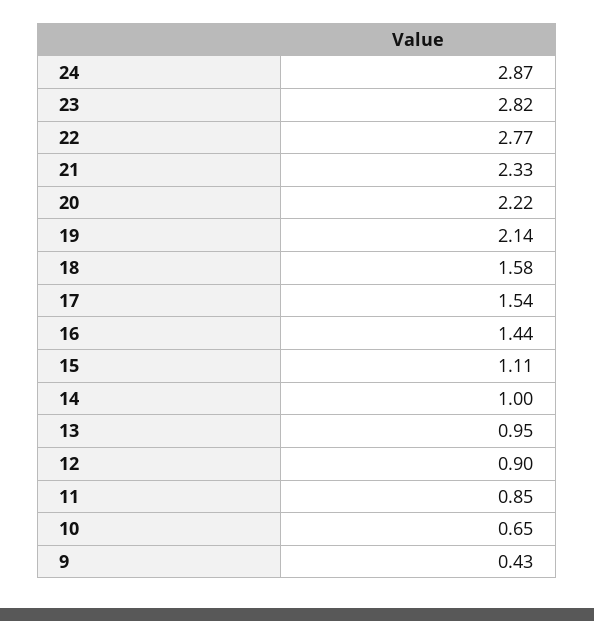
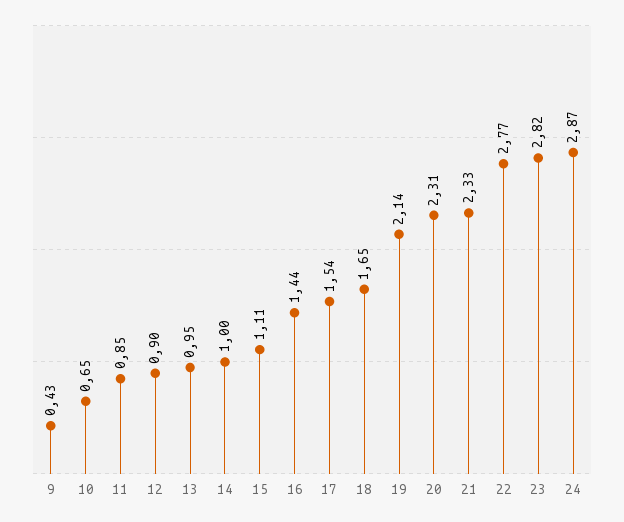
  {
    "24": 2.87,
    "23": 2.82,
    "22": 2.77,
    "21": 2.33,
-   "20": 2.22,
+   "20": 2.31,
    "19": 2.14,
-   "18": 1.58,
+   "18": 1.65,
    "17": 1.54,
    "16": 1.44,
    "15": 1.11,
    "14": 1,
    "13": 0.95,
    "12": 0.9,
    "11": 0.85,
    "10": 0.65,
    "9": 0.43
  }

